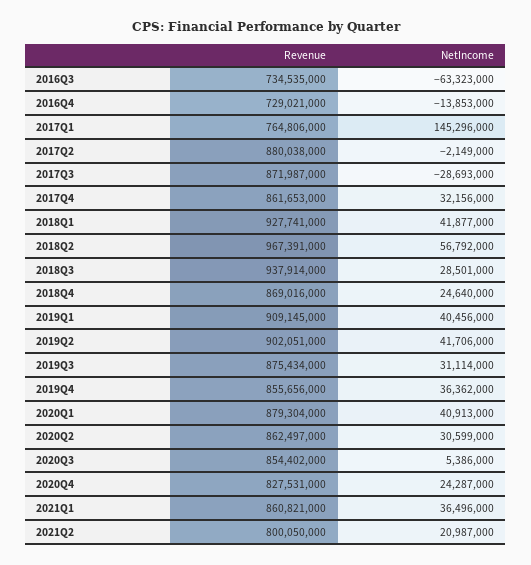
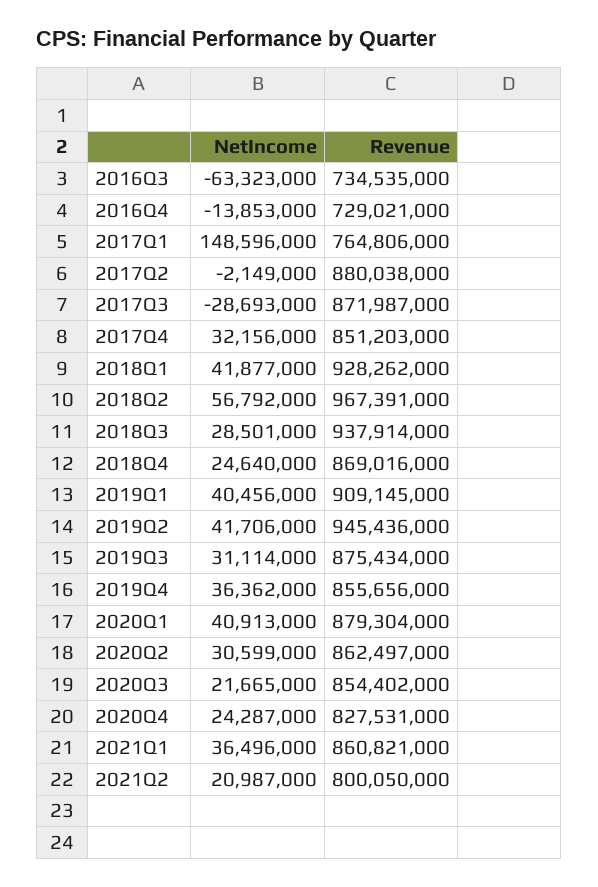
  {
    "Revenue": {
      "2016Q3": 734535000,
      "2016Q4": 729021000,
      "2017Q1": 764806000,
      "2017Q2": 880038000,
      "2017Q3": 871987000,
-     "2017Q4": 861653000,
+     "2017Q4": 851203000,
-     "2018Q1": 927741000,
+     "2018Q1": 928262000,
      "2018Q2": 967391000,
      "2018Q3": 937914000,
      "2018Q4": 869016000,
      "2019Q1": 909145000,
-     "2019Q2": 902051000,
+     "2019Q2": 945436000,
      "2019Q3": 875434000,
      "2019Q4": 855656000,
      "2020Q1": 879304000,
      "2020Q2": 862497000,
      "2020Q3": 854402000,
      "2020Q4": 827531000,
      "2021Q1": 860821000,
      "2021Q2": 800050000
    },
    "NetIncome": {
      "2016Q3": -63323000,
      "2016Q4": -13853000,
-     "2017Q1": 145296000,
+     "2017Q1": 148596000,
      "2017Q2": -2149000,
      "2017Q3": -28693000,
      "2017Q4": 32156000,
      "2018Q1": 41877000,
      "2018Q2": 56792000,
      "2018Q3": 28501000,
      "2018Q4": 24640000,
      "2019Q1": 40456000,
      "2019Q2": 41706000,
      "2019Q3": 31114000,
      "2019Q4": 36362000,
      "2020Q1": 40913000,
      "2020Q2": 30599000,
-     "2020Q3": 5386000,
+     "2020Q3": 21665000,
      "2020Q4": 24287000,
      "2021Q1": 36496000,
      "2021Q2": 20987000
    }
  }

